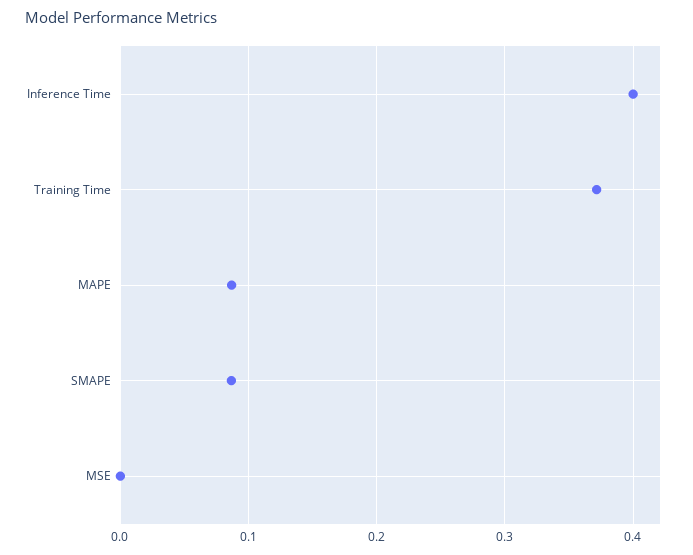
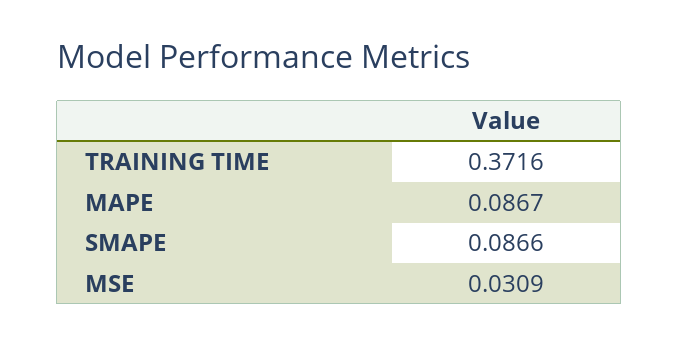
  {
-   "Inference Time": 0.4,
    "Training Time": 0.3716,
    "MAPE": 0.0867,
    "SMAPE": 0.0866,
-   "MSE": 0
+   "MSE": 0.0309
  }

